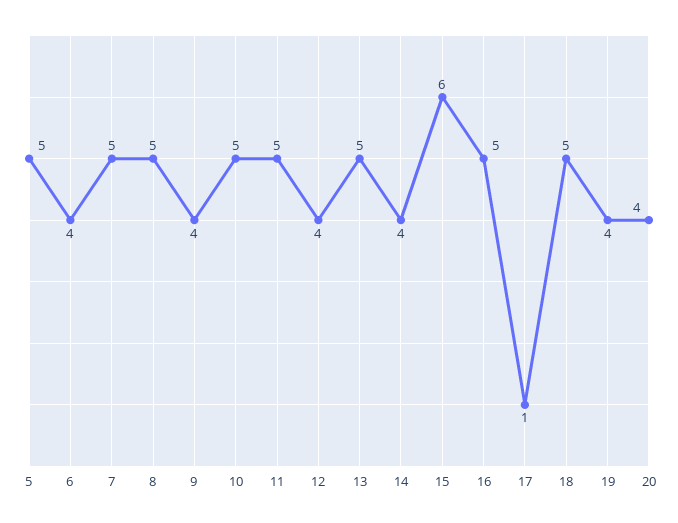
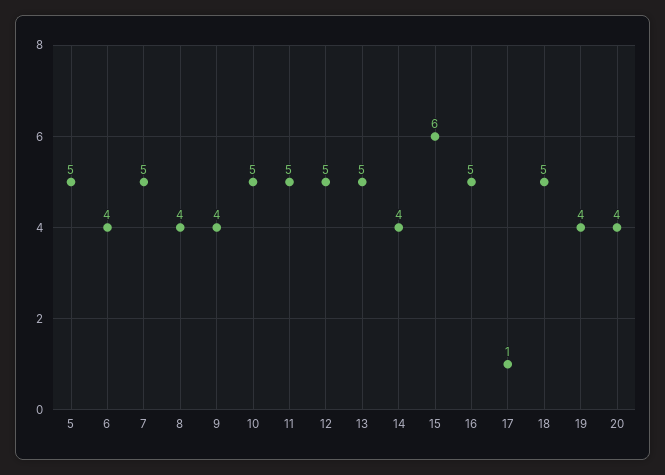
  {
    "5": 5,
    "6": 4,
    "7": 5,
-   "8": 5,
+   "8": 4,
    "9": 4,
    "10": 5,
    "11": 5,
-   "12": 4,
+   "12": 5,
    "13": 5,
    "14": 4,
    "15": 6,
    "16": 5,
    "17": 1,
    "18": 5,
    "19": 4,
    "20": 4
  }

